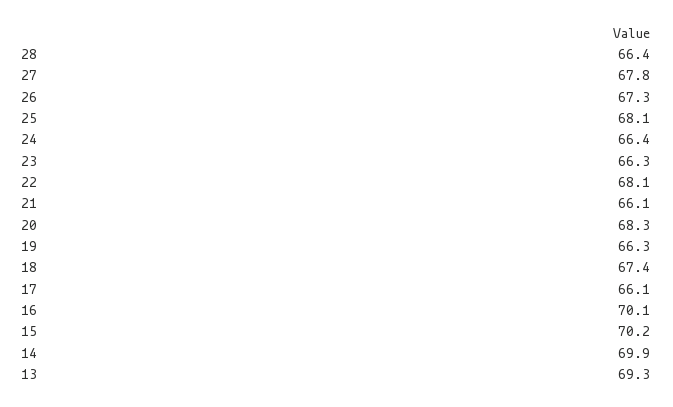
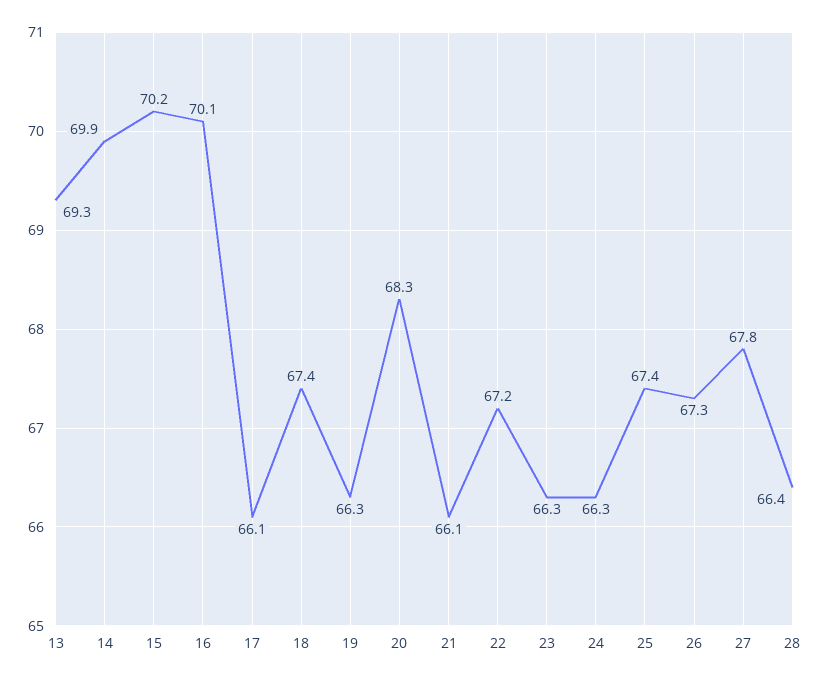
  {
    "28": 66.4,
    "27": 67.8,
    "26": 67.3,
-   "25": 68.1,
+   "25": 67.4,
-   "24": 66.4,
+   "24": 66.3,
    "23": 66.3,
-   "22": 68.1,
+   "22": 67.2,
    "21": 66.1,
    "20": 68.3,
    "19": 66.3,
    "18": 67.4,
    "17": 66.1,
    "16": 70.1,
    "15": 70.2,
    "14": 69.9,
    "13": 69.3
  }

